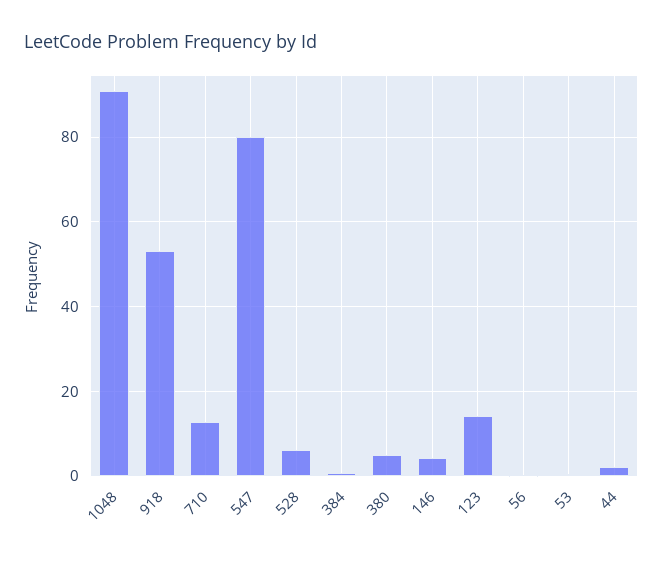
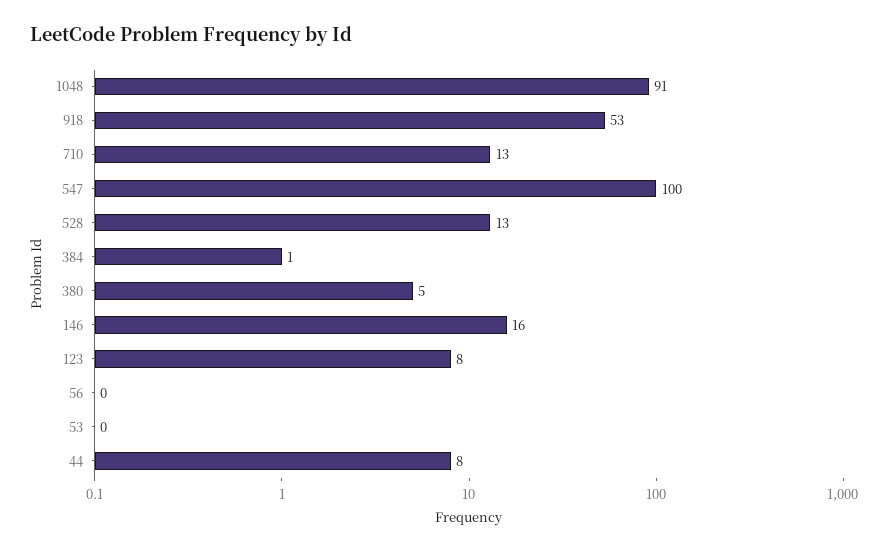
  {
    "1048": 91,
    "918": 53,
    "710": 13,
-   "547": 80,
+   "547": 100,
-   "528": 6,
+   "528": 13,
    "384": 1,
    "380": 5,
-   "146": 4,
+   "146": 16,
-   "123": 14,
+   "123": 8,
    "56": 0,
    "53": 0,
-   "44": 2
+   "44": 8
  }

